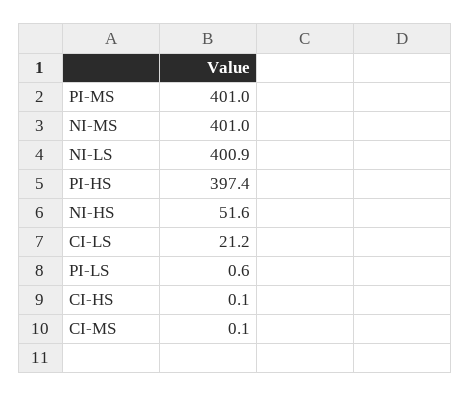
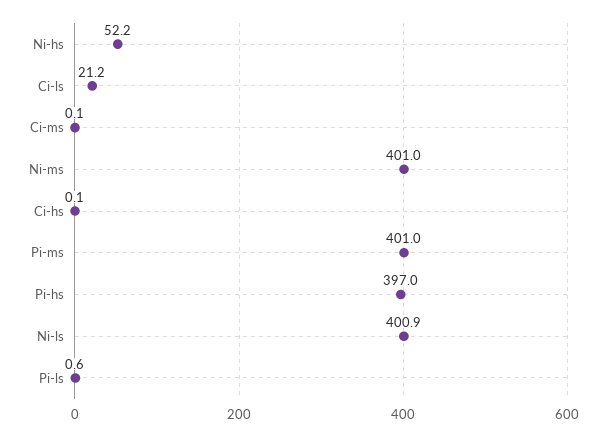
  {
    "PI-MS": 401,
    "NI-MS": 401,
    "NI-LS": 400.9,
-   "PI-HS": 397.4,
+   "PI-HS": 397,
-   "NI-HS": 51.6,
+   "NI-HS": 52.2,
    "CI-LS": 21.2,
    "PI-LS": 0.6,
    "CI-HS": 0.1,
    "CI-MS": 0.1
  }

